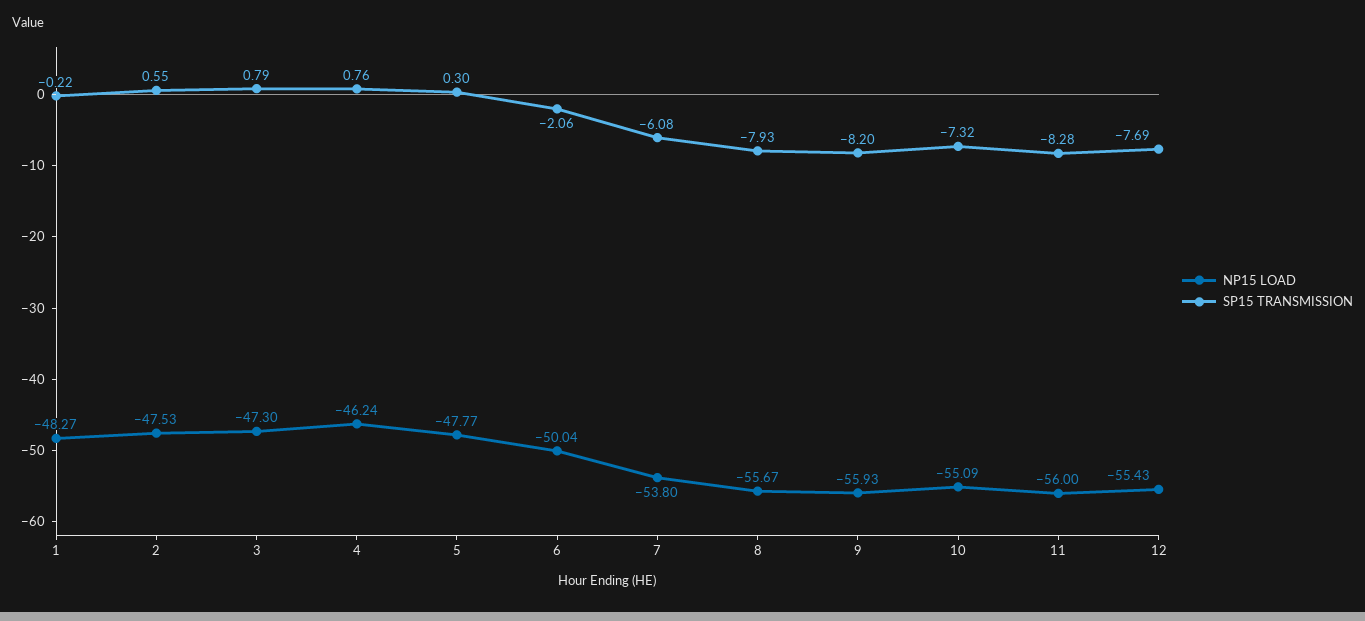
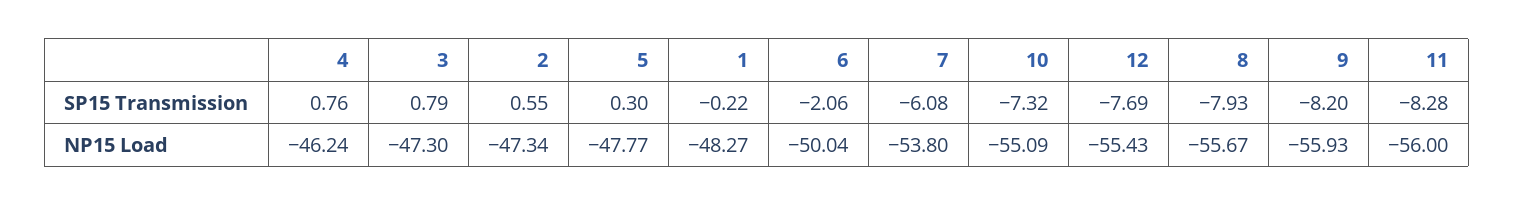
  {
    "NP15 LOAD": {
      "1": -48.27,
-     "2": -47.53,
+     "2": -47.34,
      "3": -47.3,
      "4": -46.24,
      "5": -47.77,
      "6": -50.04,
      "7": -53.8,
      "8": -55.67,
      "9": -55.93,
      "10": -55.09,
      "11": -56,
      "12": -55.43
    },
    "SP15 TRANSMISSION": {
      "1": -0.22,
      "2": 0.55,
      "3": 0.79,
      "4": 0.76,
      "5": 0.3,
      "6": -2.06,
      "7": -6.08,
      "8": -7.93,
      "9": -8.2,
      "10": -7.32,
      "11": -8.28,
      "12": -7.69
    }
  }

